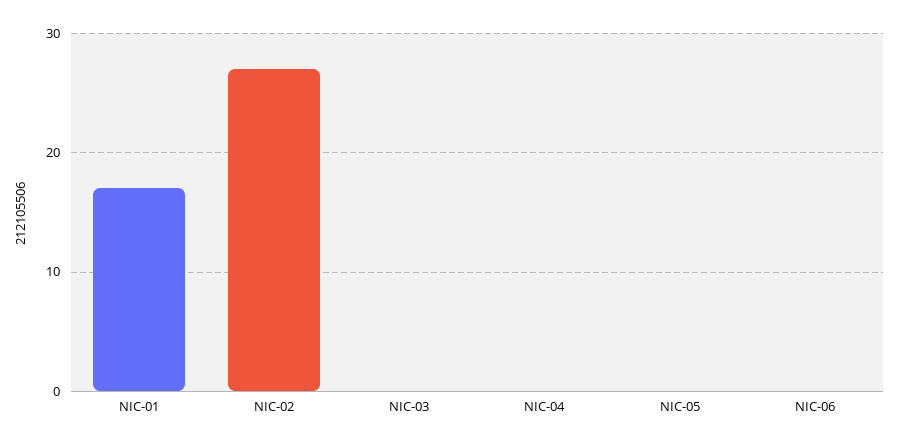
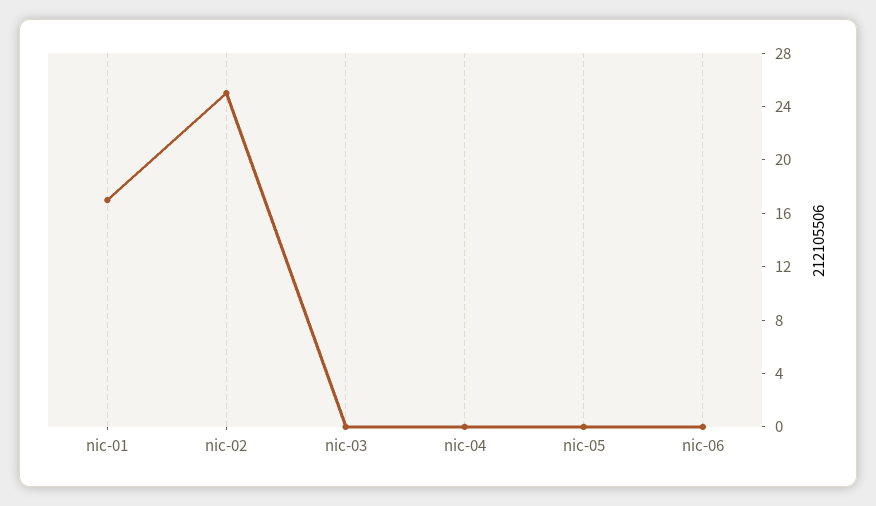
  {
    "NIC-01": 17,
-   "NIC-02": 27,
+   "NIC-02": 25,
    "NIC-03": 0,
    "NIC-04": 0,
    "NIC-05": 0,
    "NIC-06": 0
  }

